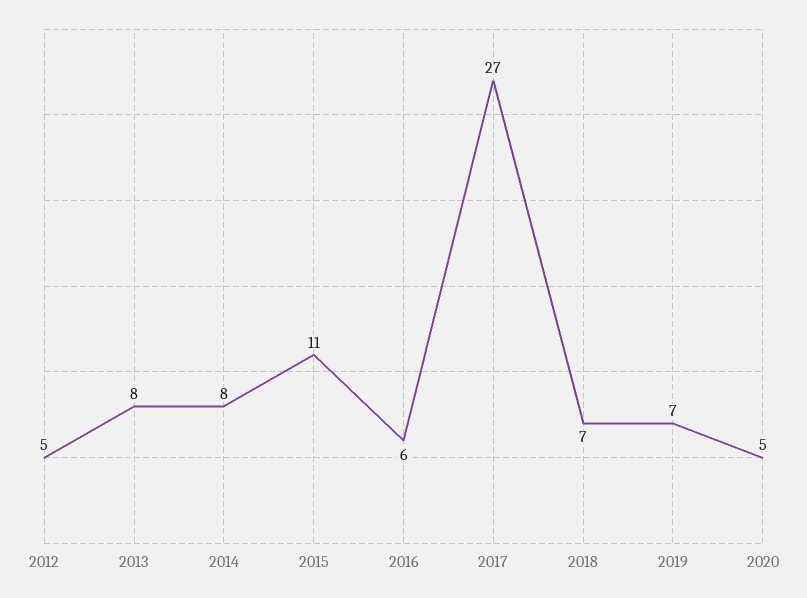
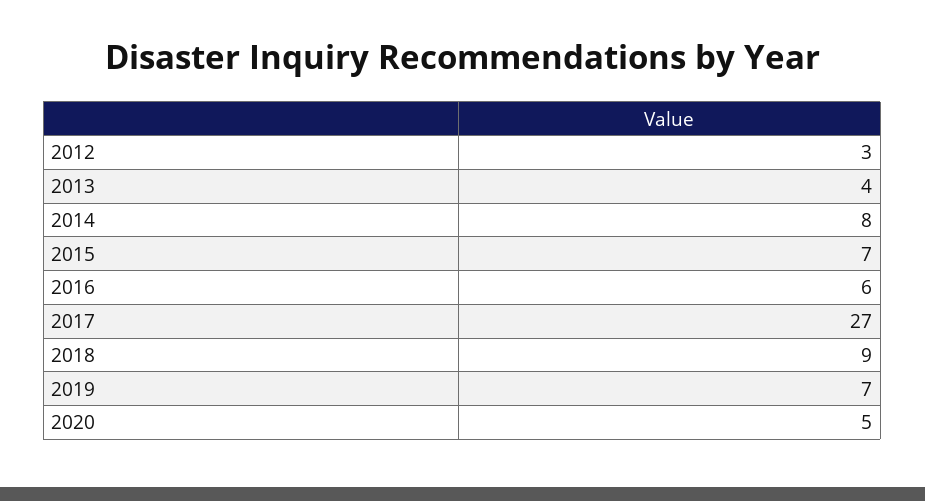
  {
-   "2012": 5,
+   "2012": 3,
-   "2013": 8,
+   "2013": 4,
    "2014": 8,
-   "2015": 11,
+   "2015": 7,
    "2016": 6,
    "2017": 27,
-   "2018": 7,
+   "2018": 9,
    "2019": 7,
    "2020": 5
  }

